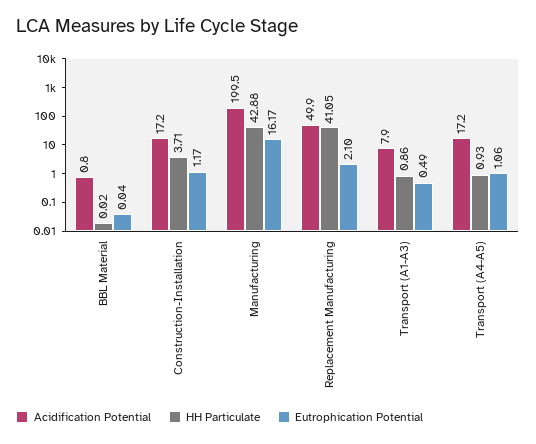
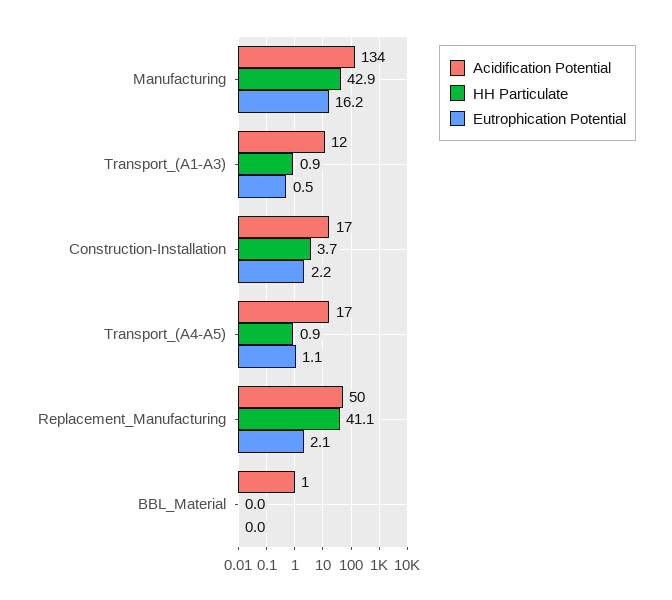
  {
    "Acidification Potential": {
      "BBL Material": 0.8,
      "Construction-Installation": 17.2,
-     "Manufacturing": 199.5,
+     "Manufacturing": 134,
      "Replacement Manufacturing": 49.9,
-     "Transport (A1-A3)": 7.9,
+     "Transport (A1-A3)": 12,
      "Transport (A4-A5)": 17.2
    },
    "HH Particulate": {
      "BBL Material": 0.02,
      "Construction-Installation": 3.71,
      "Manufacturing": 42.88,
      "Replacement Manufacturing": 41.05,
      "Transport (A1-A3)": 0.86,
      "Transport (A4-A5)": 0.93
    },
    "Eutrophication Potential": {
      "BBL Material": 0.04,
-     "Construction-Installation": 1.17,
+     "Construction-Installation": 2.2,
      "Manufacturing": 16.17,
      "Replacement Manufacturing": 2.1,
      "Transport (A1-A3)": 0.49,
      "Transport (A4-A5)": 1.06
    }
  }

